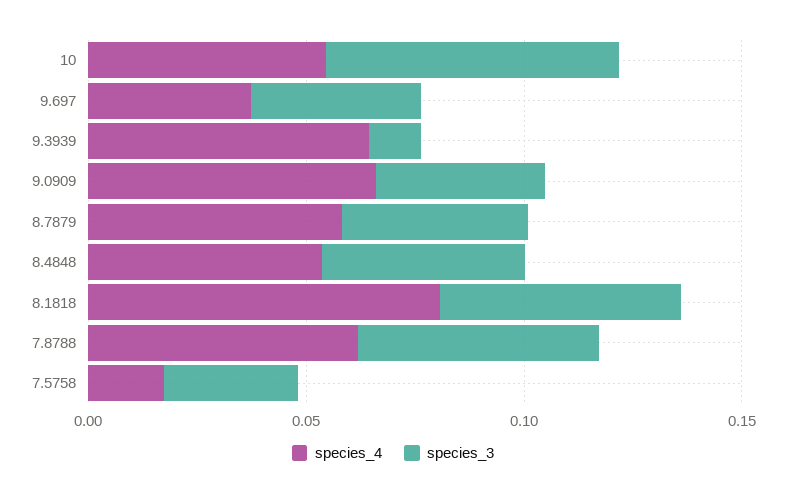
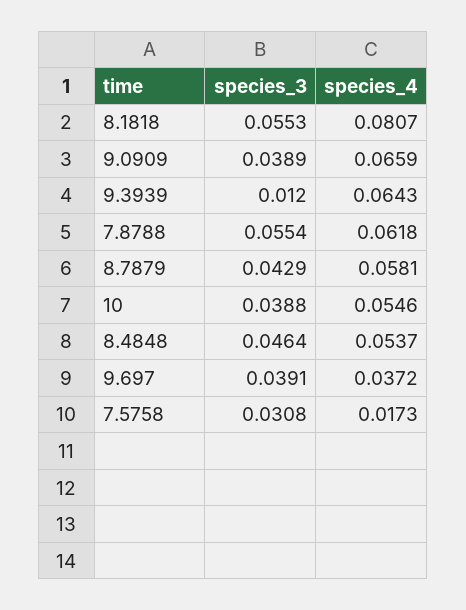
  {
    "species_4": {
      "10": 0.0546,
      "9.697": 0.0372,
      "9.3939": 0.0643,
      "9.0909": 0.0659,
      "8.7879": 0.0581,
      "8.4848": 0.0537,
      "8.1818": 0.0807,
      "7.8788": 0.0618,
      "7.5758": 0.0173
    },
    "species_3": {
-     "10": 0.07,
+     "10": 0.0388,
      "9.697": 0.0391,
      "9.3939": 0.012,
      "9.0909": 0.0389,
      "8.7879": 0.0429,
      "8.4848": 0.0464,
      "8.1818": 0.0553,
      "7.8788": 0.0554,
      "7.5758": 0.0308
    }
  }

